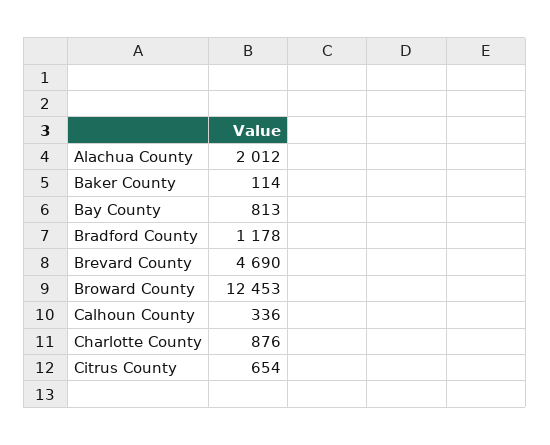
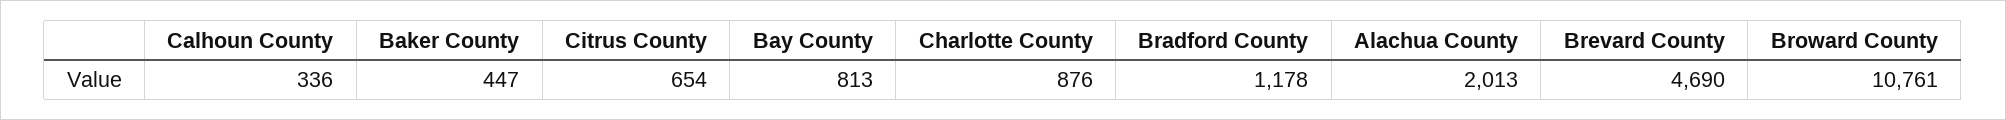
  {
-   "Alachua County": 2012,
+   "Alachua County": 2013,
-   "Baker County": 114,
+   "Baker County": 447,
    "Bay County": 813,
    "Bradford County": 1178,
    "Brevard County": 4690,
-   "Broward County": 12453,
+   "Broward County": 10761,
    "Calhoun County": 336,
    "Charlotte County": 876,
    "Citrus County": 654
  }

